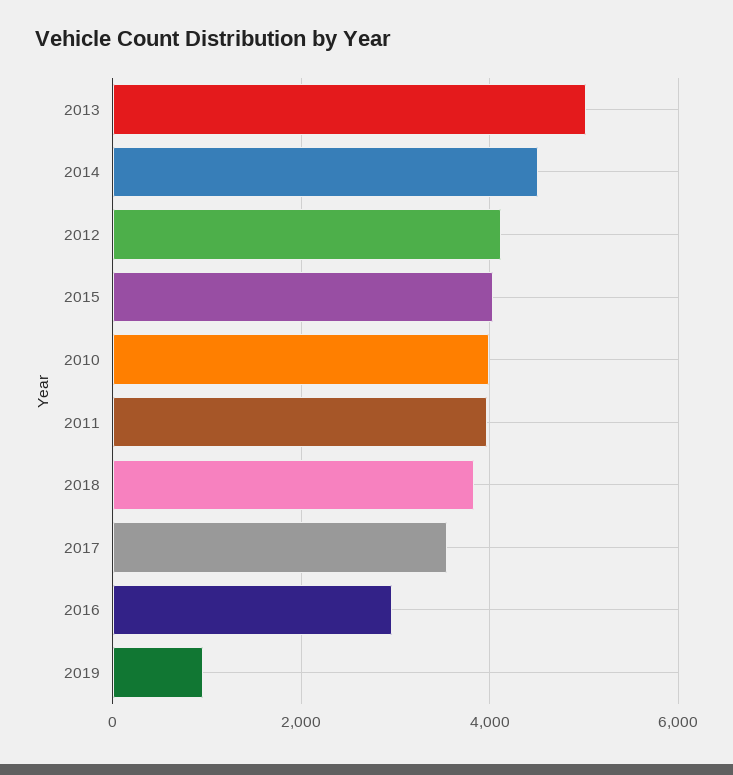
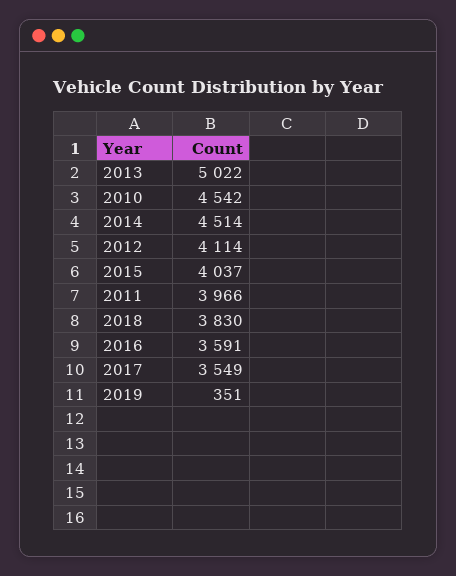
  {
    "2013": 5022,
    "2014": 4514,
    "2012": 4114,
    "2015": 4037,
-   "2010": 4000,
+   "2010": 4542,
    "2011": 3966,
    "2018": 3830,
    "2017": 3549,
-   "2016": 3000,
+   "2016": 3591,
-   "2019": 1000
+   "2019": 351
  }

